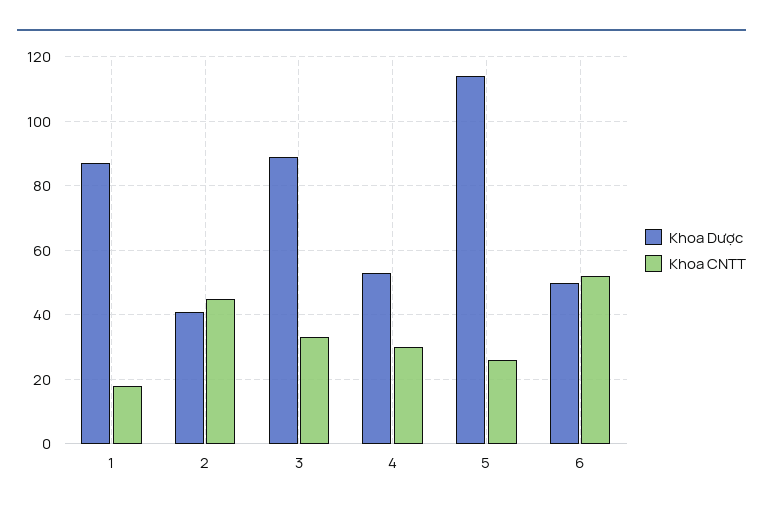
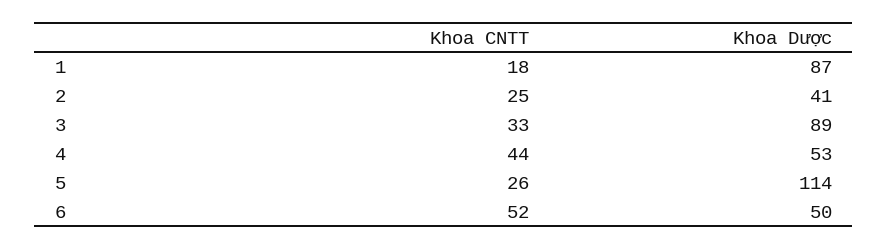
  {
    "Khoa Dược": {
      "1": 87,
      "2": 41,
      "3": 89,
      "4": 53,
      "5": 114,
      "6": 50
    },
    "Khoa CNTT": {
      "1": 18,
-     "2": 45,
+     "2": 25,
      "3": 33,
-     "4": 30,
+     "4": 44,
      "5": 26,
      "6": 52
    }
  }

